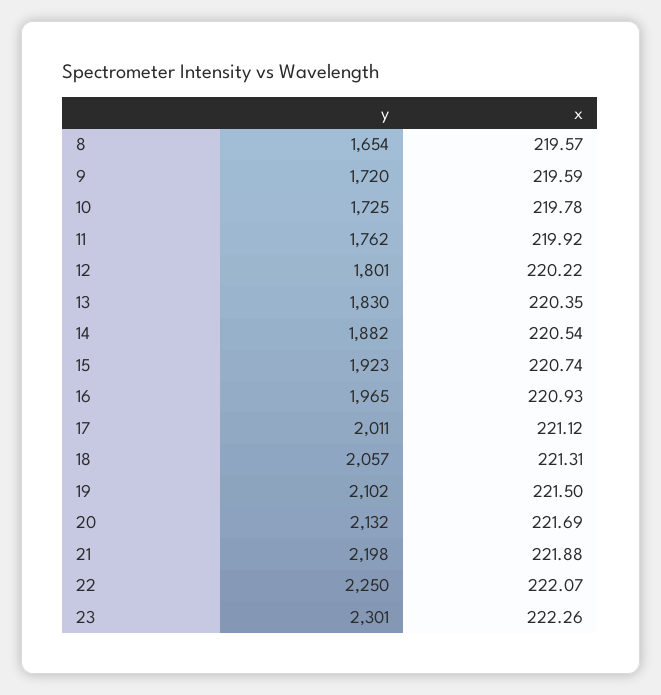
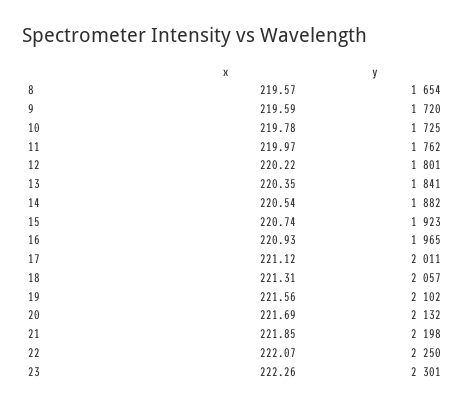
  {
    "y": {
      "8": 1654,
      "9": 1720,
      "10": 1725,
      "11": 1762,
      "12": 1801,
-     "13": 1830,
+     "13": 1841,
      "14": 1882,
      "15": 1923,
      "16": 1965,
      "17": 2011,
      "18": 2057,
      "19": 2102,
      "20": 2132,
      "21": 2198,
      "22": 2250,
      "23": 2301
    },
    "x": {
      "8": 219.57,
      "9": 219.59,
      "10": 219.78,
-     "11": 219.92,
+     "11": 219.97,
      "12": 220.22,
      "13": 220.35,
      "14": 220.54,
      "15": 220.74,
      "16": 220.93,
      "17": 221.12,
      "18": 221.31,
-     "19": 221.5,
+     "19": 221.56,
      "20": 221.69,
-     "21": 221.88,
+     "21": 221.85,
      "22": 222.07,
      "23": 222.26
    }
  }

